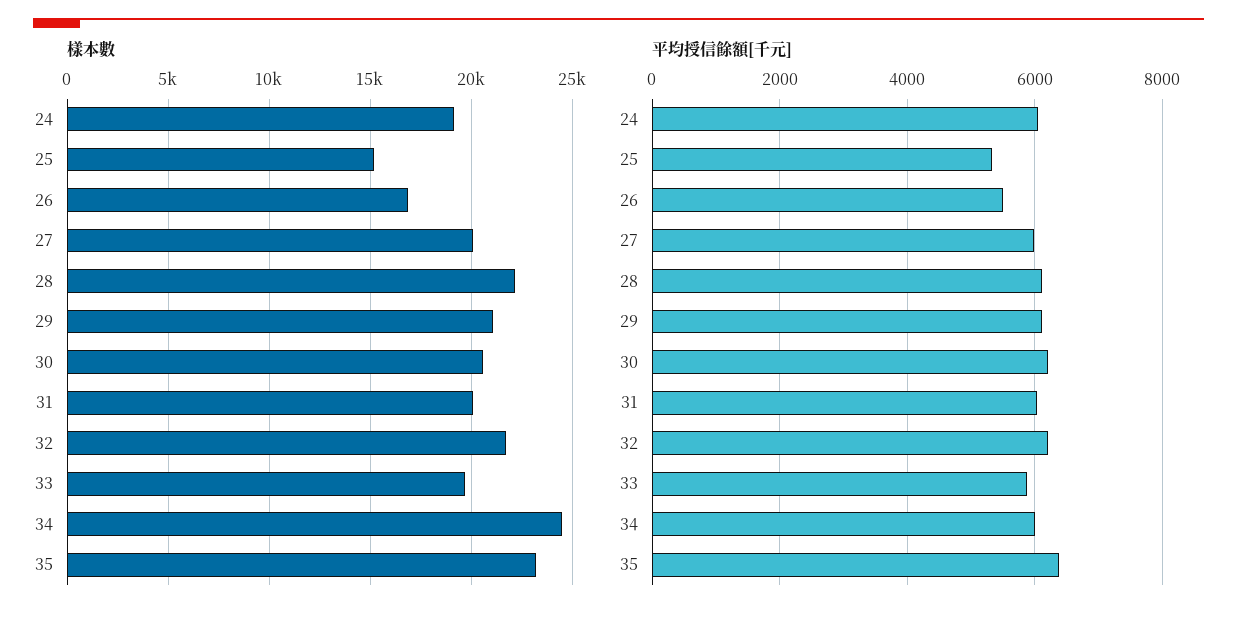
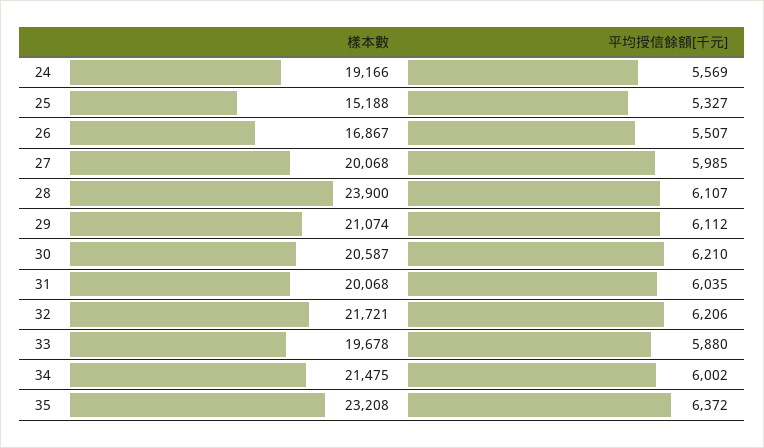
  {
    "樣本數": {
      "24": 19166,
      "25": 15188,
      "26": 16867,
      "27": 20068,
-     "28": 22000,
+     "28": 23900,
      "29": 21074,
      "30": 20587,
      "31": 20068,
      "32": 21721,
      "33": 19678,
-     "34": 24500,
+     "34": 21475,
      "35": 23208
    },
    "平均授信餘額[千元]": {
-     "24": 6000,
+     "24": 5569,
      "25": 5327,
      "26": 5507,
      "27": 5985,
      "28": 6107,
      "29": 6112,
      "30": 6210,
      "31": 6035,
      "32": 6206,
      "33": 5880,
      "34": 6002,
      "35": 6372
    }
  }

